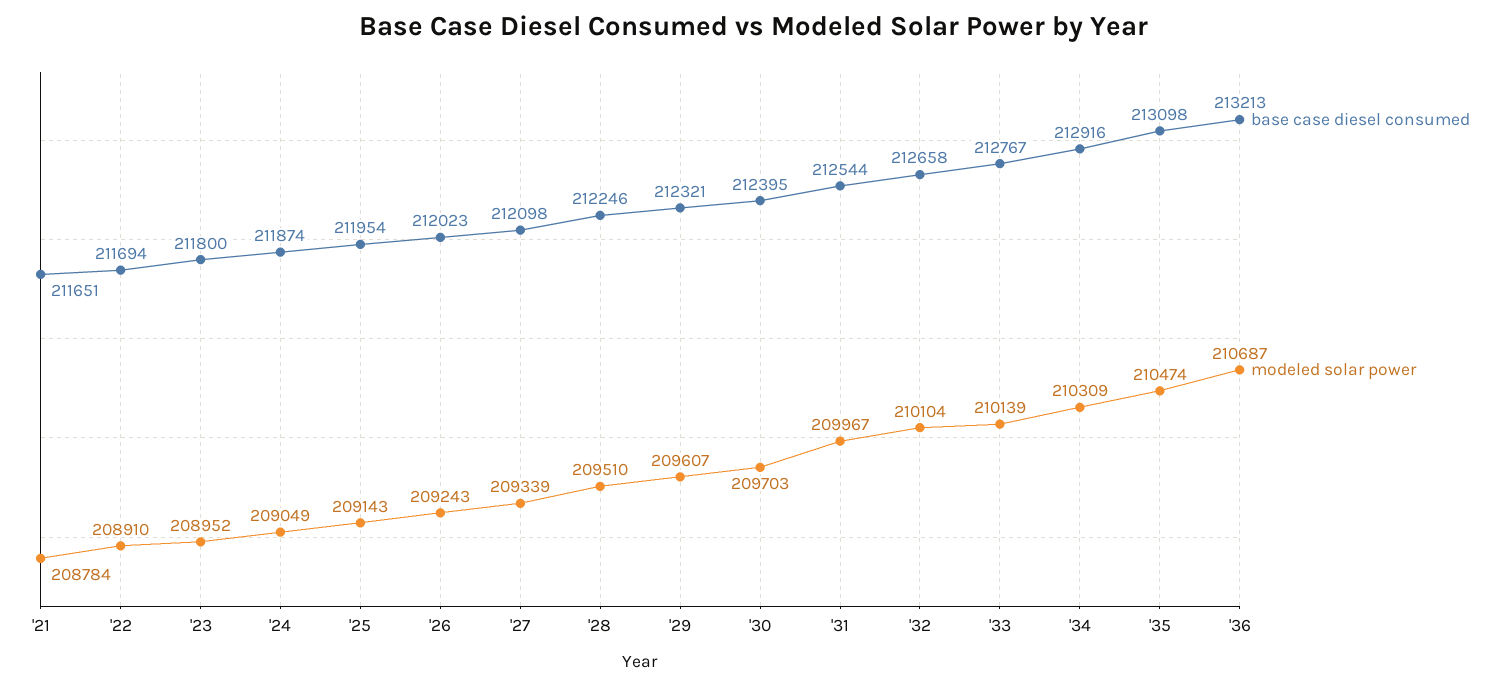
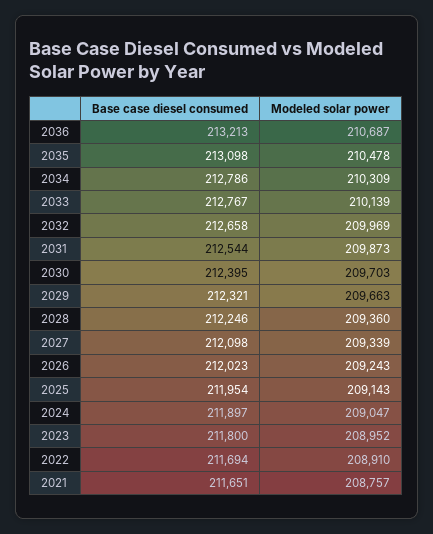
  {
    "base case diesel consumed": {
      "'21": 211651,
      "'22": 211694,
      "'23": 211800,
-     "'24": 211874,
+     "'24": 211897,
      "'25": 211954,
      "'26": 212023,
      "'27": 212098,
      "'28": 212246,
      "'29": 212321,
      "'30": 212395,
      "'31": 212544,
      "'32": 212658,
      "'33": 212767,
-     "'34": 212916,
+     "'34": 212786,
      "'35": 213098,
      "'36": 213213
    },
    "modeled solar power": {
-     "'21": 208784,
+     "'21": 208757,
      "'22": 208910,
      "'23": 208952,
-     "'24": 209049,
+     "'24": 209047,
      "'25": 209143,
      "'26": 209243,
      "'27": 209339,
-     "'28": 209510,
+     "'28": 209360,
-     "'29": 209607,
+     "'29": 209663,
      "'30": 209703,
-     "'31": 209967,
+     "'31": 209873,
-     "'32": 210104,
+     "'32": 209969,
      "'33": 210139,
      "'34": 210309,
-     "'35": 210474,
+     "'35": 210478,
      "'36": 210687
    }
  }

